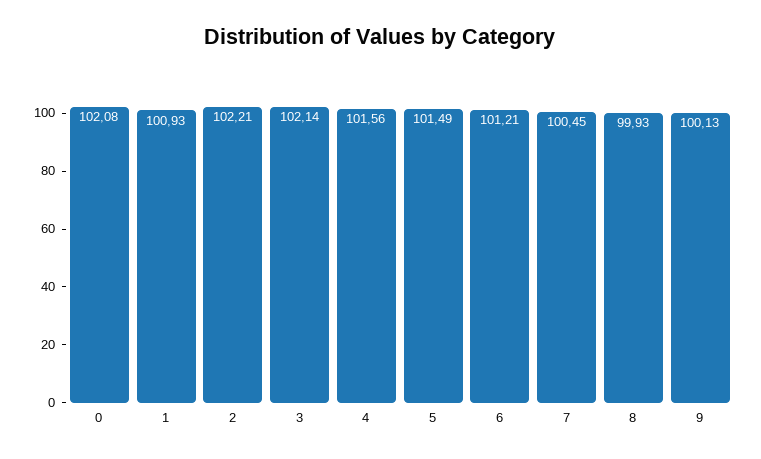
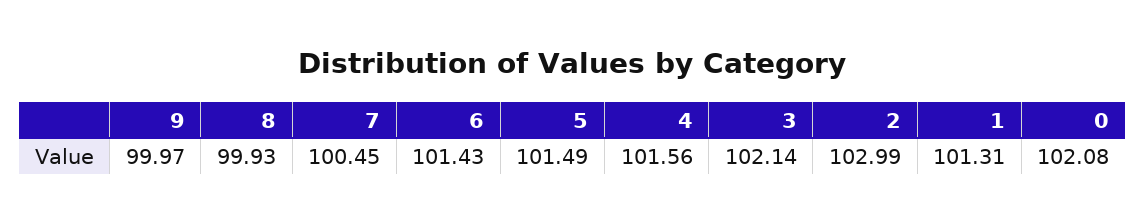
  {
    "0": 102.08,
-   "1": 100.93,
+   "1": 101.31,
-   "2": 102.21,
+   "2": 102.99,
    "3": 102.14,
    "4": 101.56,
    "5": 101.49,
-   "6": 101.21,
+   "6": 101.43,
    "7": 100.45,
    "8": 99.93,
-   "9": 100.13
+   "9": 99.97
  }

